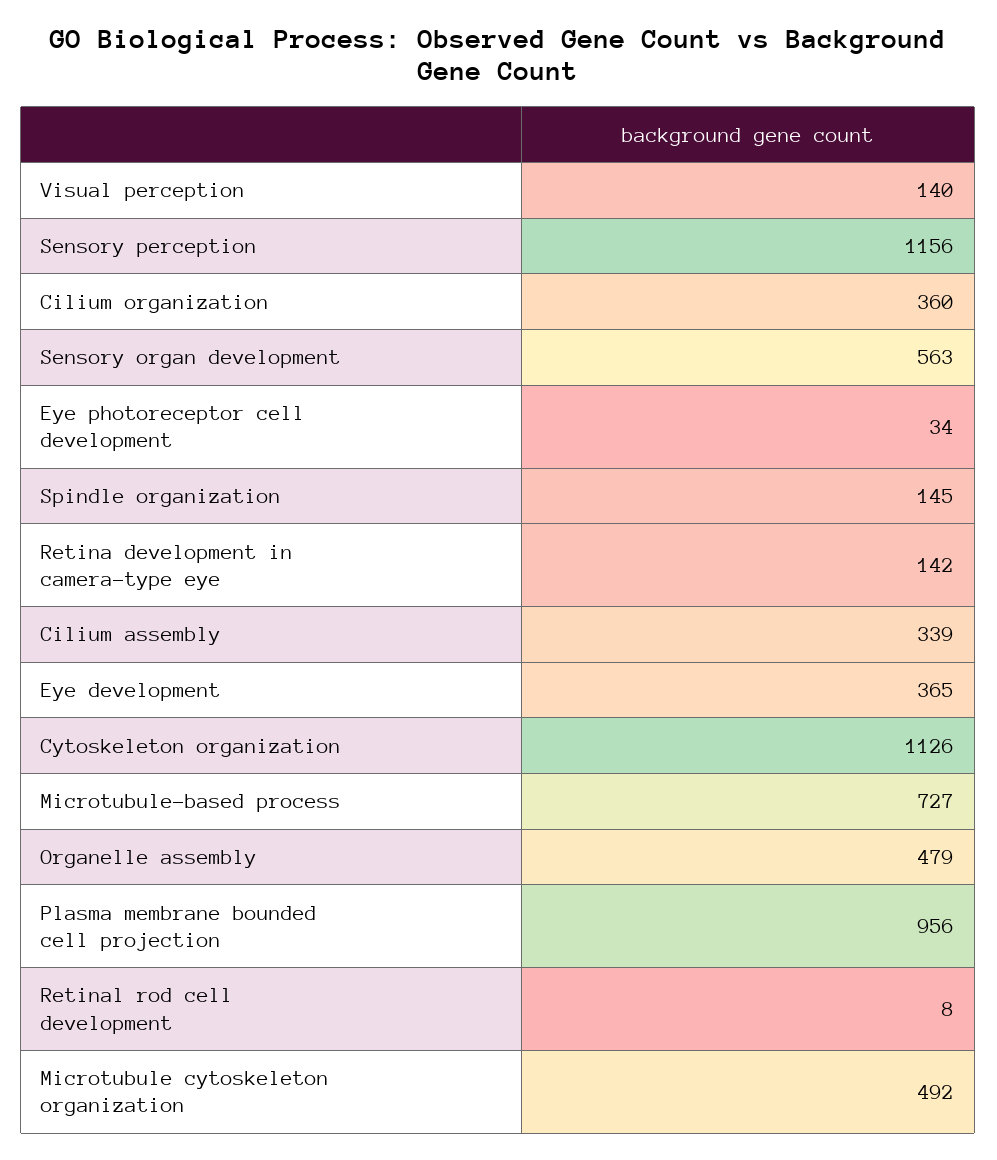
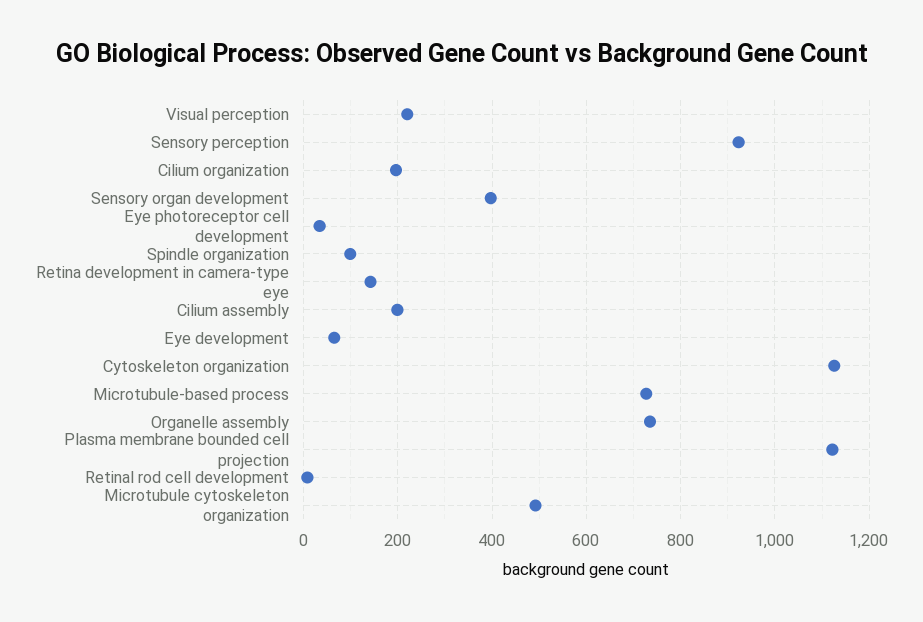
  {
-   "Visual perception": 140,
+   "Visual perception": 220,
-   "Sensory perception": 1156,
+   "Sensory perception": 920,
-   "Cilium organization": 360,
+   "Cilium organization": 200,
-   "Sensory organ development": 563,
+   "Sensory organ development": 400,
    "Eye photoreceptor cell development": 34,
-   "Spindle organization": 145,
+   "Spindle organization": 100,
    "Retina development in camera-type eye": 142,
-   "Cilium assembly": 339,
+   "Cilium assembly": 200,
-   "Eye development": 365,
+   "Eye development": 60,
    "Cytoskeleton organization": 1126,
    "Microtubule-based process": 727,
-   "Organelle assembly": 479,
+   "Organelle assembly": 740,
-   "Plasma membrane bounded cell projection": 956,
+   "Plasma membrane bounded cell projection": 1120,
    "Retinal rod cell development": 8,
    "Microtubule cytoskeleton organization": 492
  }

